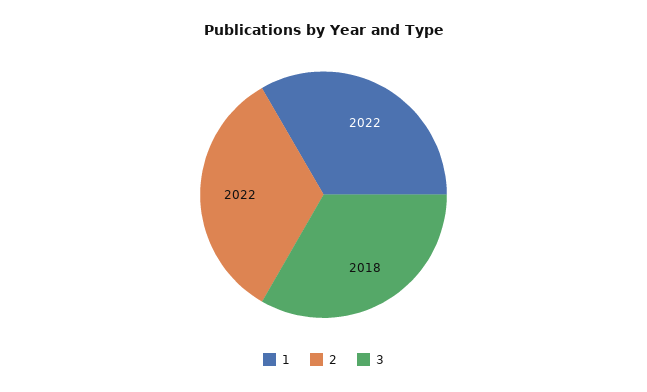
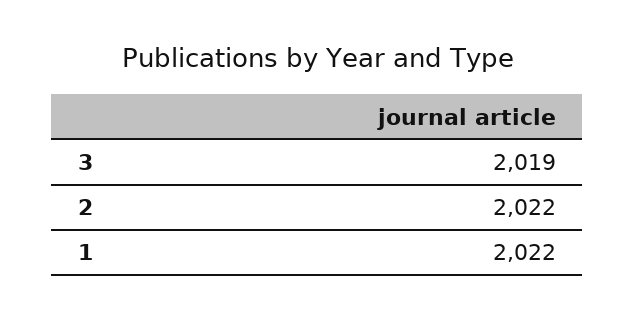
  {
    "1": 2022,
    "2": 2022,
-   "3": 2018
+   "3": 2019
  }

